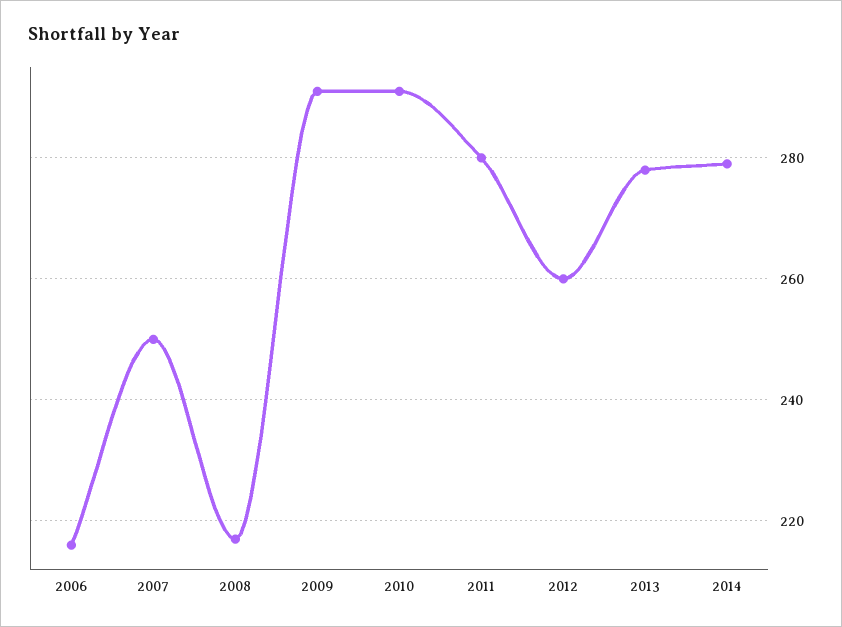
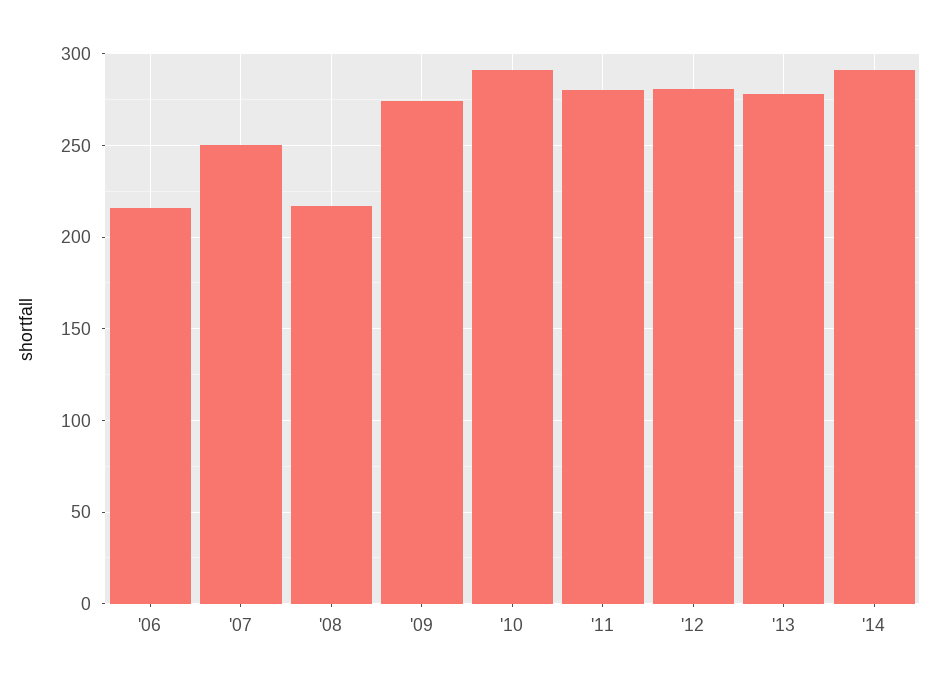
  {
    "2006": 215,
    "2007": 250,
    "2008": 215,
-   "2009": 290,
+   "2009": 275,
    "2010": 290,
    "2011": 280,
-   "2012": 260,
+   "2012": 280,
    "2013": 280,
-   "2014": 280
+   "2014": 290
  }

